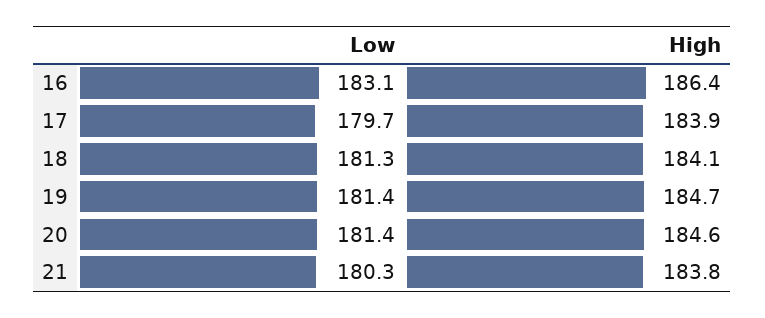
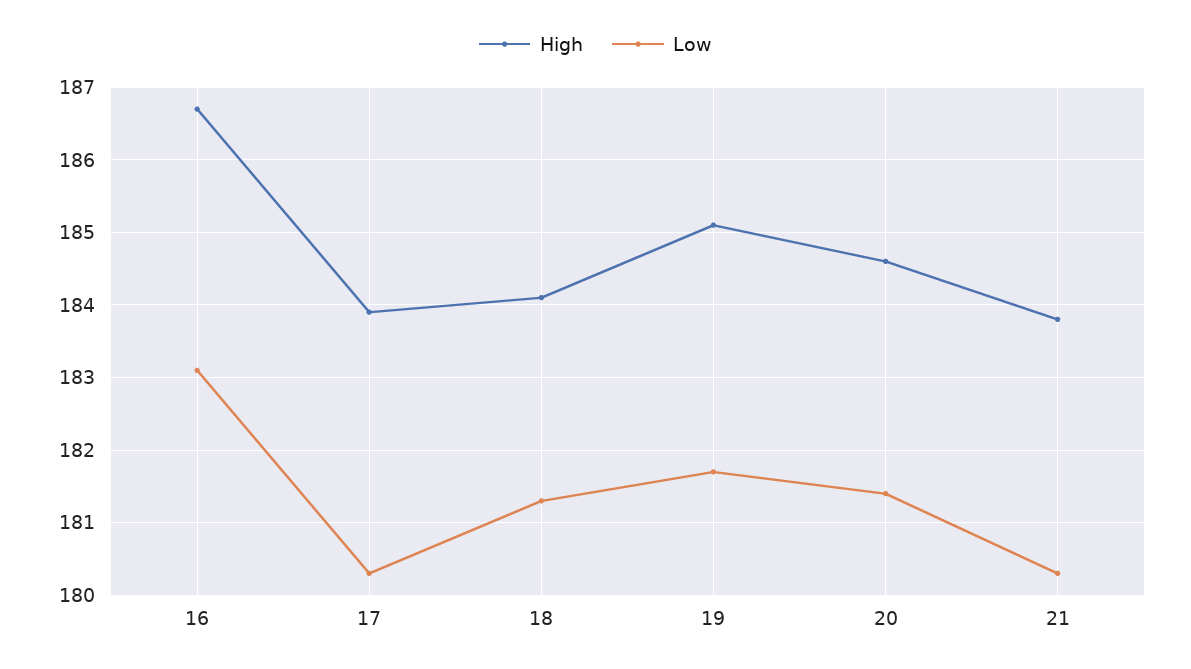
  {
    "Low": {
      "16": 183.1,
-     "17": 179.7,
+     "17": 180.3,
      "18": 181.3,
-     "19": 181.4,
+     "19": 181.7,
      "20": 181.4,
      "21": 180.3
    },
    "High": {
-     "16": 186.4,
+     "16": 186.7,
      "17": 183.9,
      "18": 184.1,
-     "19": 184.7,
+     "19": 185.1,
      "20": 184.6,
      "21": 183.8
    }
  }

